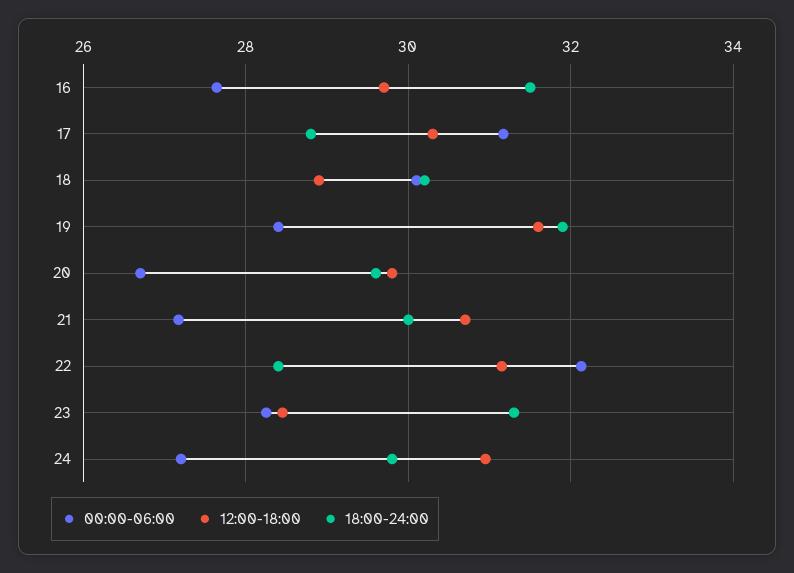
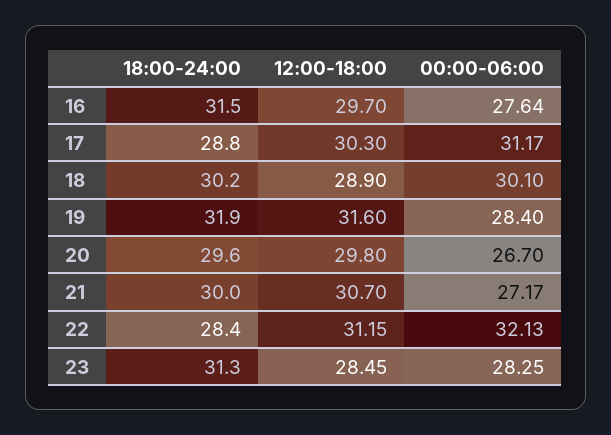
  {
    "00:00-06:00": {
      "16": 27.64,
      "17": 31.17,
      "18": 30.1,
      "19": 28.4,
      "20": 26.7,
      "21": 27.17,
      "22": 32.13,
-     "23": 28.25,
+     "23": 28.25
-     "24": 27.2
    },
    "12:00-18:00": {
      "16": 29.7,
      "17": 30.3,
      "18": 28.9,
      "19": 31.6,
      "20": 29.8,
      "21": 30.7,
      "22": 31.15,
-     "23": 28.45,
+     "23": 28.45
-     "24": 31
    },
    "18:00-24:00": {
      "16": 31.5,
      "17": 28.8,
      "18": 30.2,
      "19": 31.9,
      "20": 29.6,
      "21": 30,
      "22": 28.4,
-     "23": 31.3,
+     "23": 31.3
-     "24": 29.8
    }
  }

